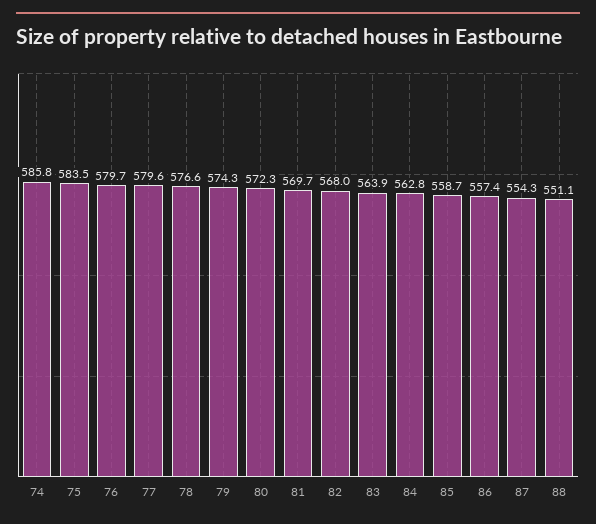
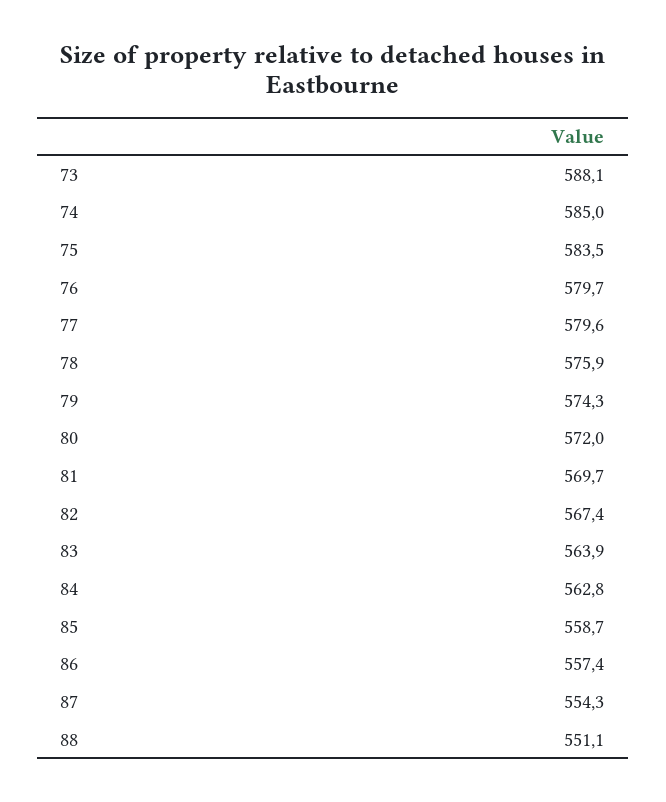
  {
-   "74": 585.8,
+   "74": 585,
    "75": 583.5,
    "76": 579.7,
    "77": 579.6,
-   "78": 576.6,
+   "78": 575.9,
    "79": 574.3,
-   "80": 572.3,
+   "80": 572,
    "81": 569.7,
-   "82": 568,
+   "82": 567.4,
    "83": 563.9,
    "84": 562.8,
    "85": 558.7,
    "86": 557.4,
    "87": 554.3,
-   "88": 551.1
+   "88": 551.1,
+   "73": 588.1
  }

